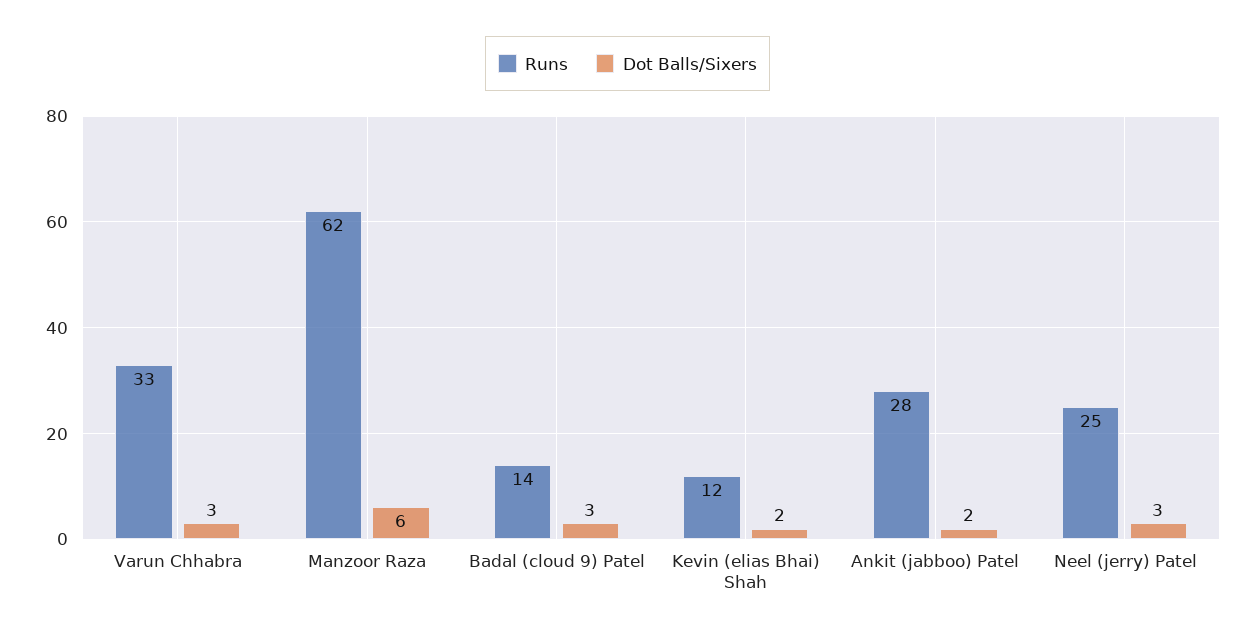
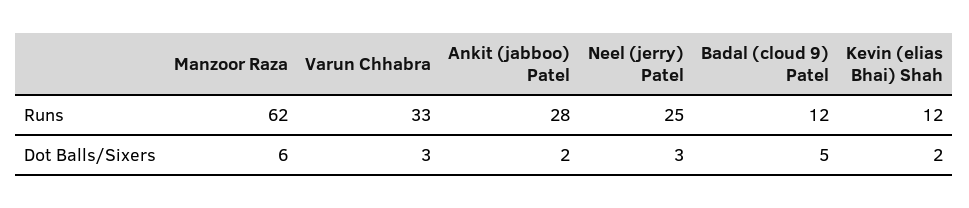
  {
    "Runs": {
      "Varun Chhabra": 33,
      "Manzoor Raza": 62,
-     "Badal (cloud 9) Patel": 14,
+     "Badal (cloud 9) Patel": 12,
      "Kevin (elias Bhai) Shah": 12,
      "Ankit (jabboo) Patel": 28,
      "Neel (jerry) Patel": 25
    },
    "Dot Balls/Sixers": {
      "Varun Chhabra": 3,
      "Manzoor Raza": 6,
-     "Badal (cloud 9) Patel": 3,
+     "Badal (cloud 9) Patel": 5,
      "Kevin (elias Bhai) Shah": 2,
      "Ankit (jabboo) Patel": 2,
      "Neel (jerry) Patel": 3
    }
  }

